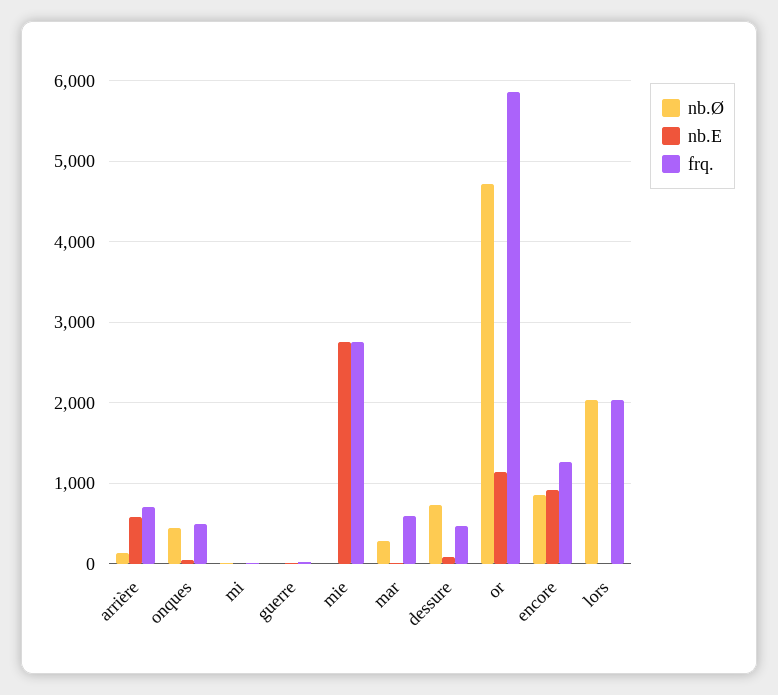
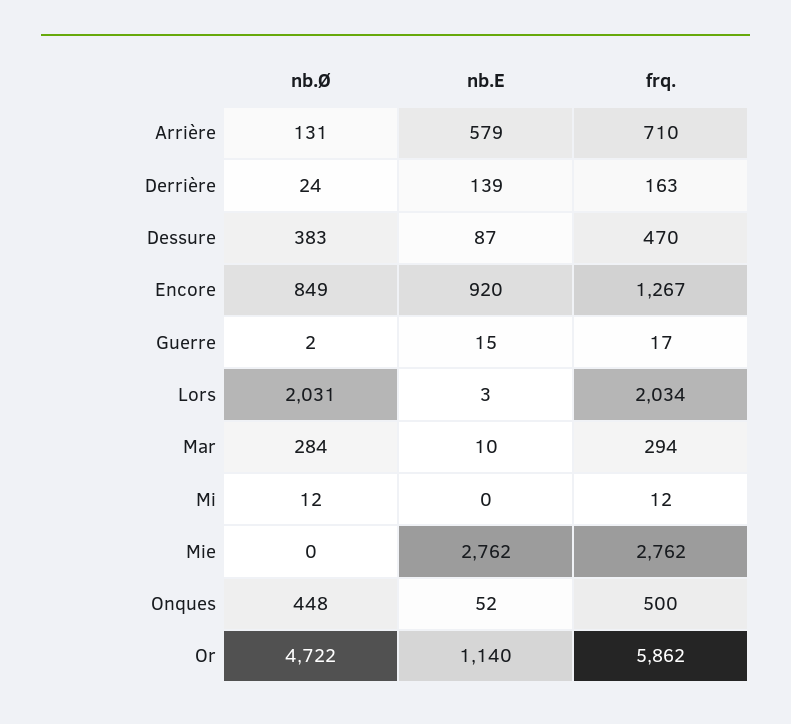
  {
    "nb.Ø": {
      "arrière": 131,
      "onques": 448,
      "mi": 12,
      "guerre": 2,
      "mie": 0,
      "mar": 284,
-     "dessure": 700,
+     "dessure": 383,
      "or": 4722,
      "encore": 849,
-     "lors": 2031
+     "lors": 2031,
+     "Derrière": 24
    },
    "nb.E": {
      "arrière": 579,
      "onques": 52,
      "mi": 0,
      "guerre": 15,
      "mie": 2762,
      "mar": 10,
      "dessure": 87,
      "or": 1140,
      "encore": 920,
-     "lors": 3
+     "lors": 3,
+     "Derrière": 139
    },
    "frq.": {
      "arrière": 710,
      "onques": 500,
      "mi": 12,
      "guerre": 17,
      "mie": 2762,
-     "mar": 600,
+     "mar": 294,
      "dessure": 470,
      "or": 5862,
      "encore": 1267,
-     "lors": 2034
+     "lors": 2034,
+     "Derrière": 163
    }
  }

